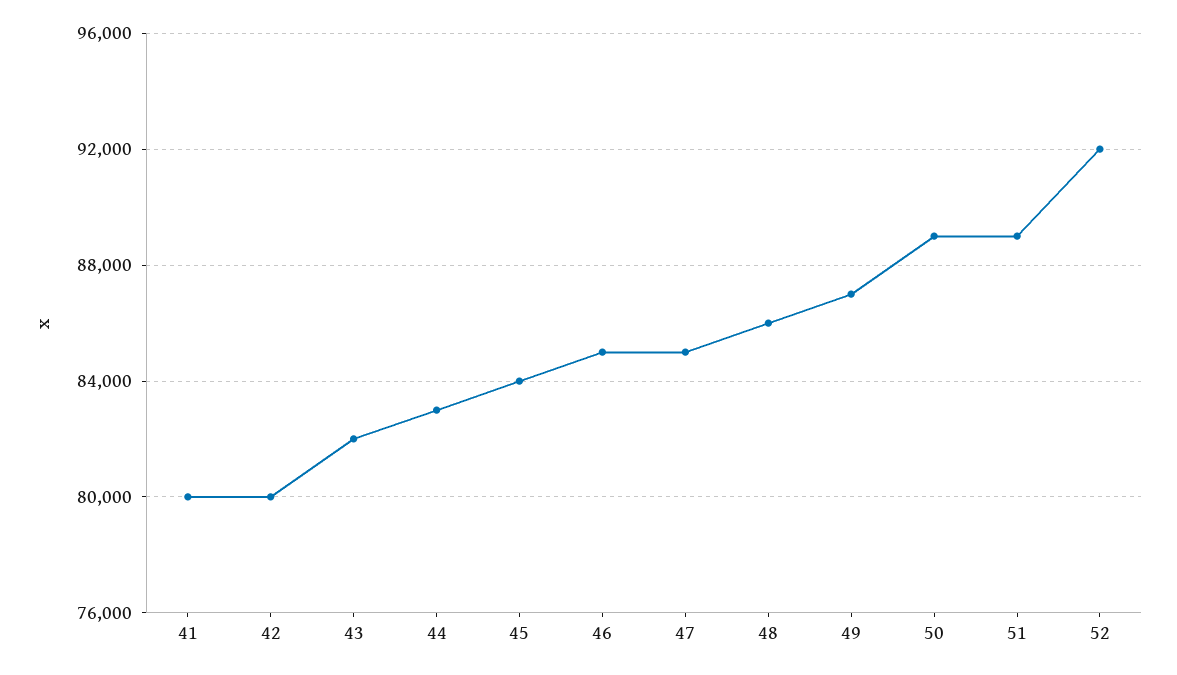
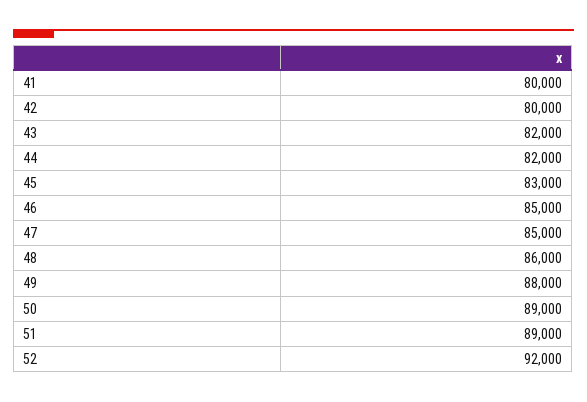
  {
    "41": 80000,
    "42": 80000,
    "43": 82000,
-   "44": 83000,
+   "44": 82000,
-   "45": 84000,
+   "45": 83000,
    "46": 85000,
    "47": 85000,
    "48": 86000,
-   "49": 87000,
+   "49": 88000,
    "50": 89000,
    "51": 89000,
    "52": 92000
  }

